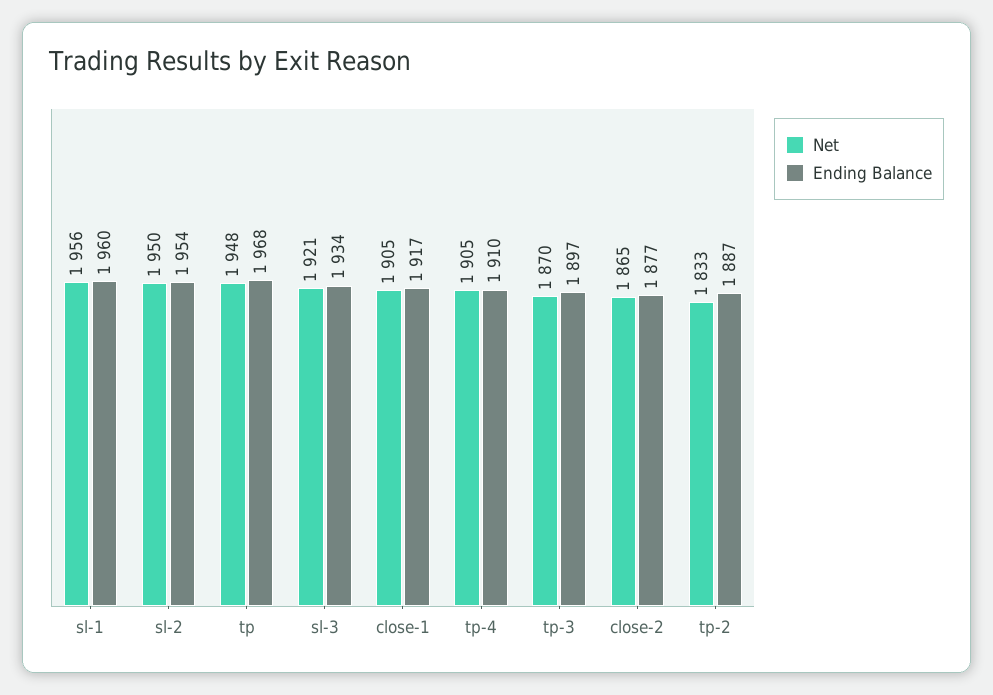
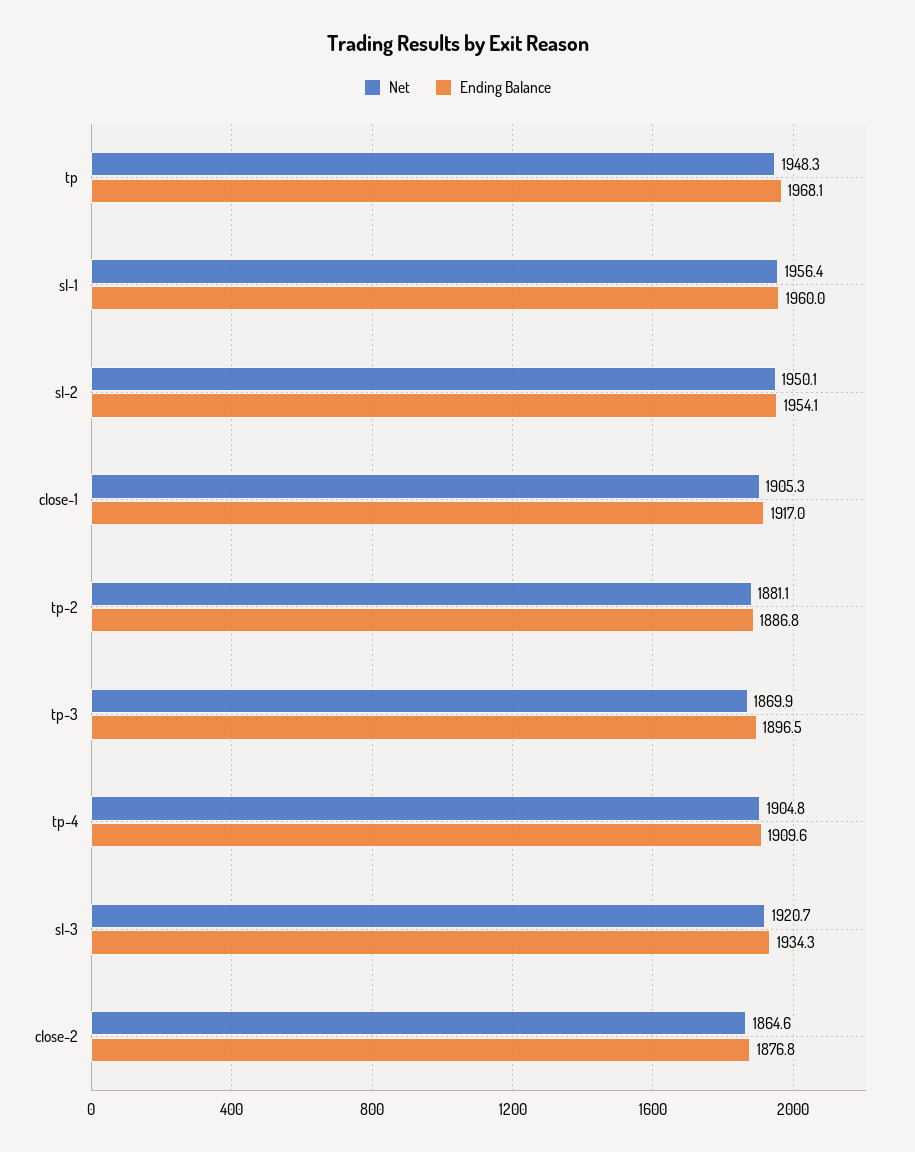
  {
    "Net": {
      "sl-1": 1956.4,
      "sl-2": 1950.1,
      "tp": 1948.3,
      "sl-3": 1920.7,
      "close-1": 1905.3,
      "tp-4": 1904.8,
      "tp-3": 1869.9,
      "close-2": 1864.6,
-     "tp-2": 1833
+     "tp-2": 1881.1
    },
    "Ending Balance": {
      "sl-1": 1960,
      "sl-2": 1954.1,
      "tp": 1968.1,
      "sl-3": 1934.3,
      "close-1": 1917,
      "tp-4": 1909.6,
      "tp-3": 1896.5,
      "close-2": 1876.8,
      "tp-2": 1886.8
    }
  }

